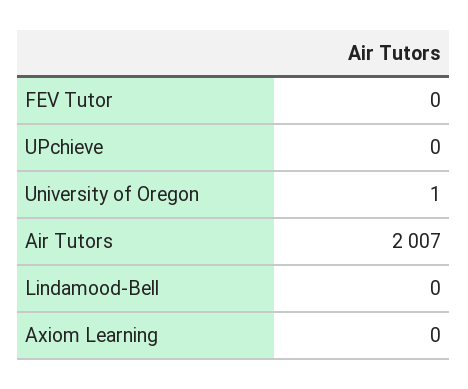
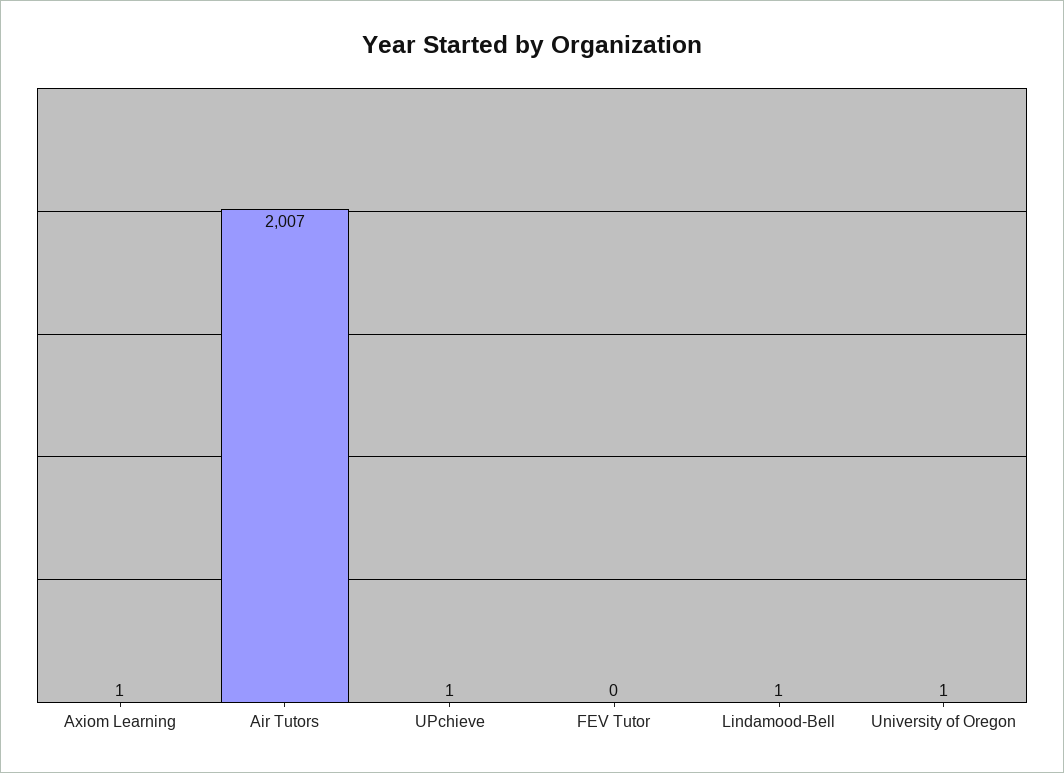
  {
    "FEV Tutor": 0,
-   "UPchieve": 0,
+   "UPchieve": 1,
    "University of Oregon": 1,
    "Air Tutors": 2007,
-   "Lindamood-Bell": 0,
+   "Lindamood-Bell": 1,
-   "Axiom Learning": 0
+   "Axiom Learning": 1
  }

